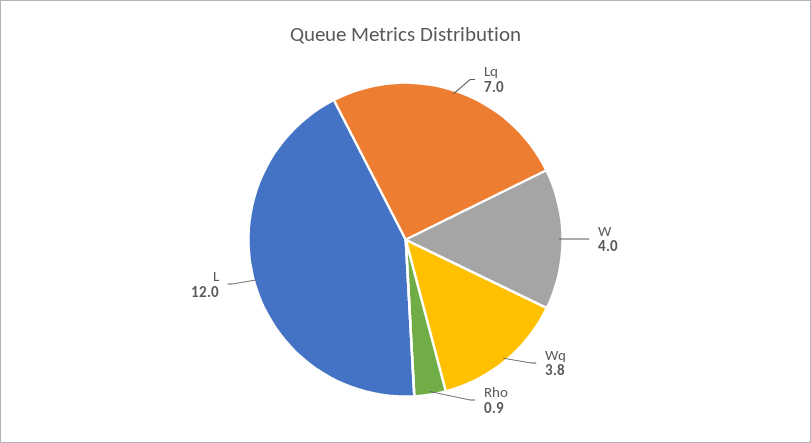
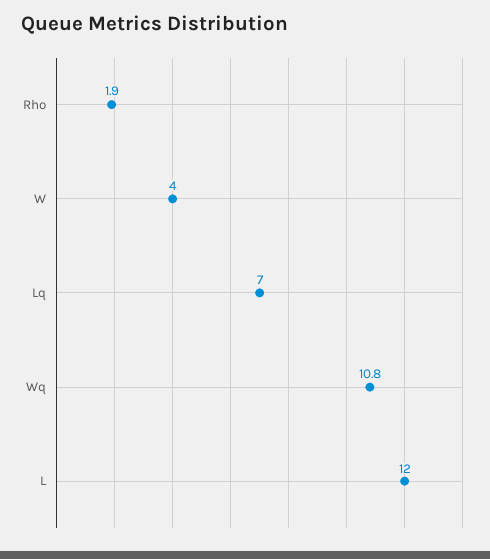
  {
    "Lq": 7,
    "W": 4,
-   "Wq": 3.8,
+   "Wq": 10.8,
-   "Rho": 0.9,
+   "Rho": 1.9,
    "L": 12
  }

